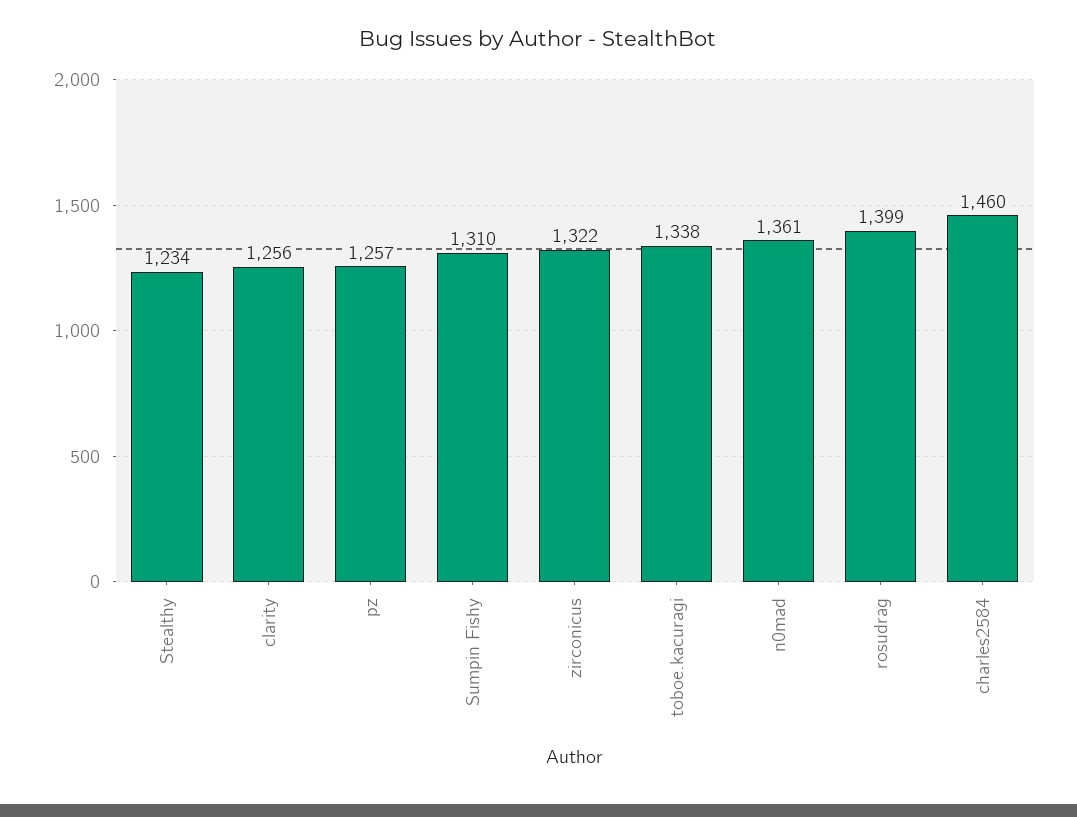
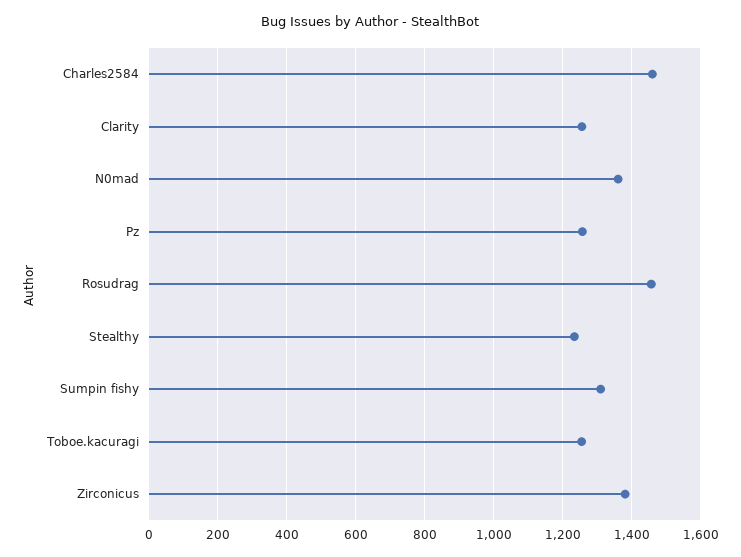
  {
    "Stealthy": 1234,
    "clarity": 1256,
    "pz": 1257,
    "Sumpin Fishy": 1310,
-   "zirconicus": 1322,
+   "zirconicus": 1380,
-   "toboe.kacuragi": 1338,
+   "toboe.kacuragi": 1260,
    "n0mad": 1361,
-   "rosudrag": 1399,
+   "rosudrag": 1460,
    "charles2584": 1460
  }

